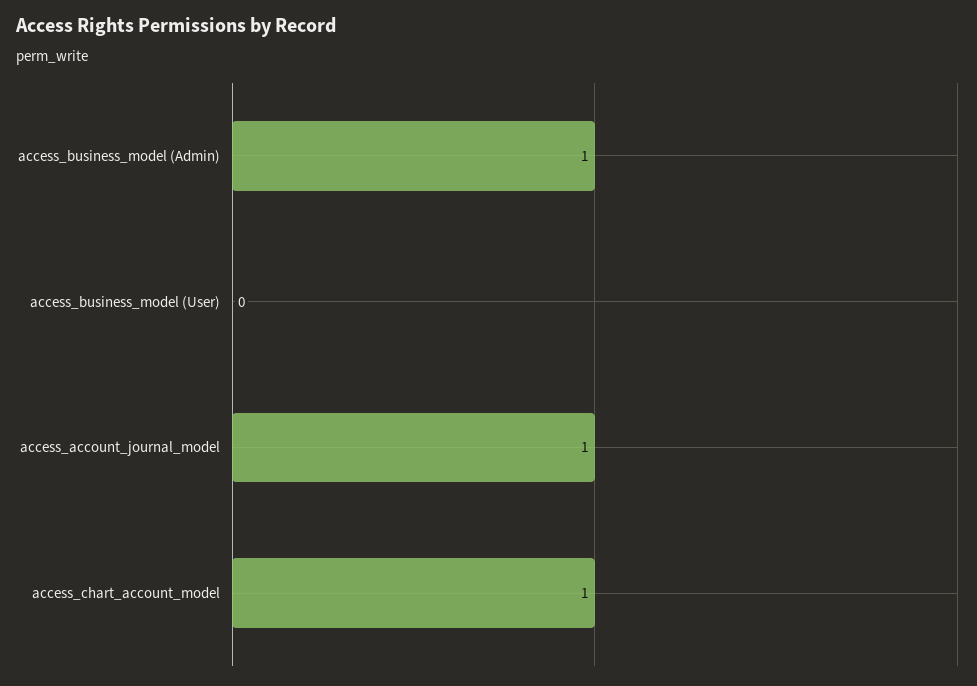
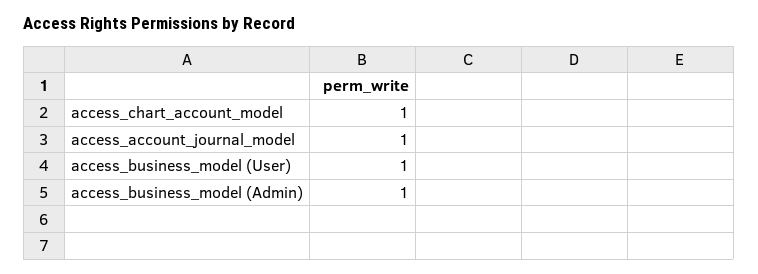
  {
    "access_business_model (Admin)": 1,
-   "access_business_model (User)": 0,
+   "access_business_model (User)": 1,
    "access_account_journal_model": 1,
    "access_chart_account_model": 1
  }

